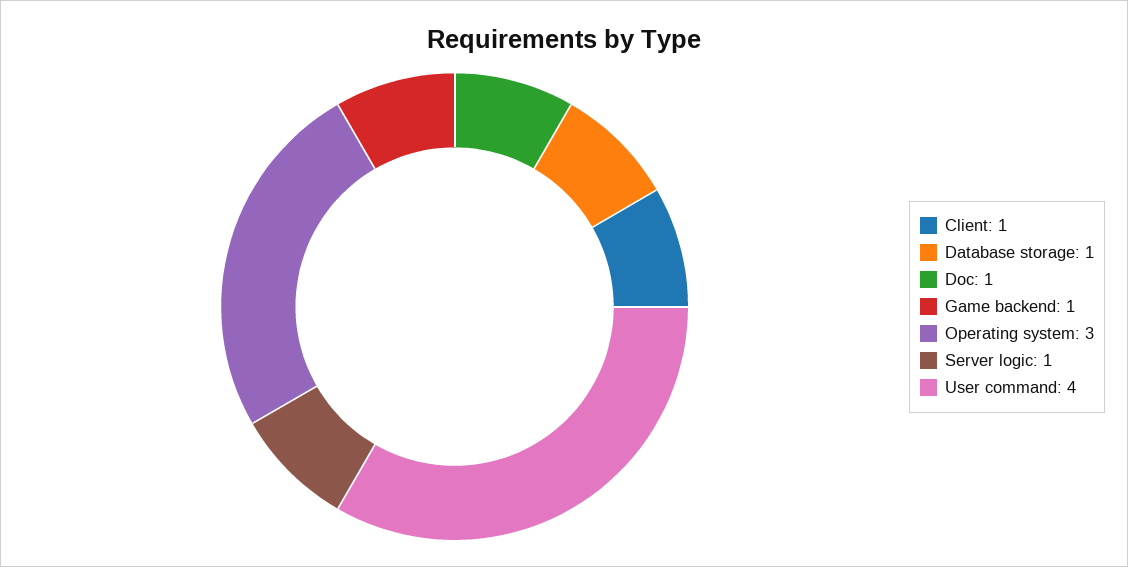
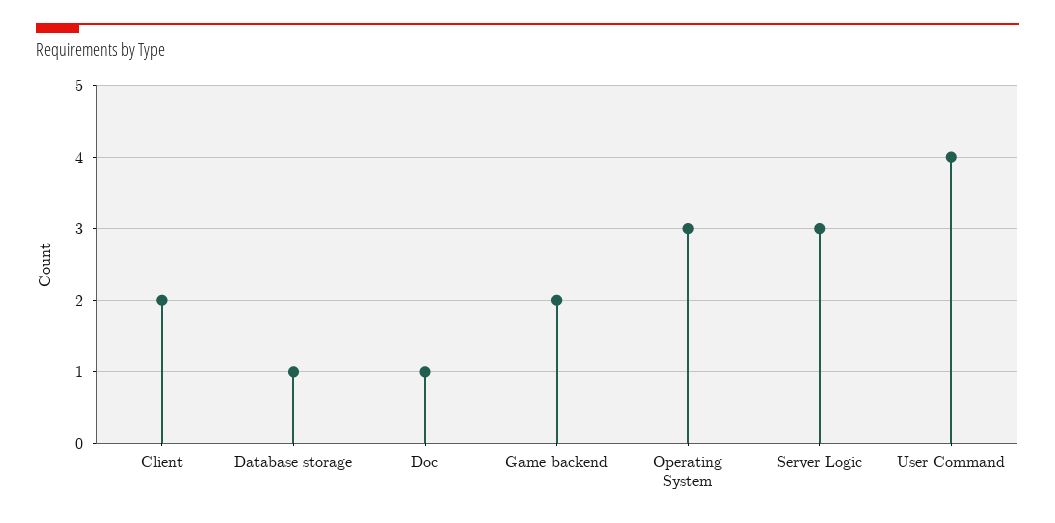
  {
-   "Client": 1,
+   "Client": 2,
    "Database storage": 1,
    "Doc": 1,
-   "Game backend": 1,
+   "Game backend": 2,
    "Operating system": 3,
-   "Server logic": 1,
+   "Server logic": 3,
    "User command": 4
  }

